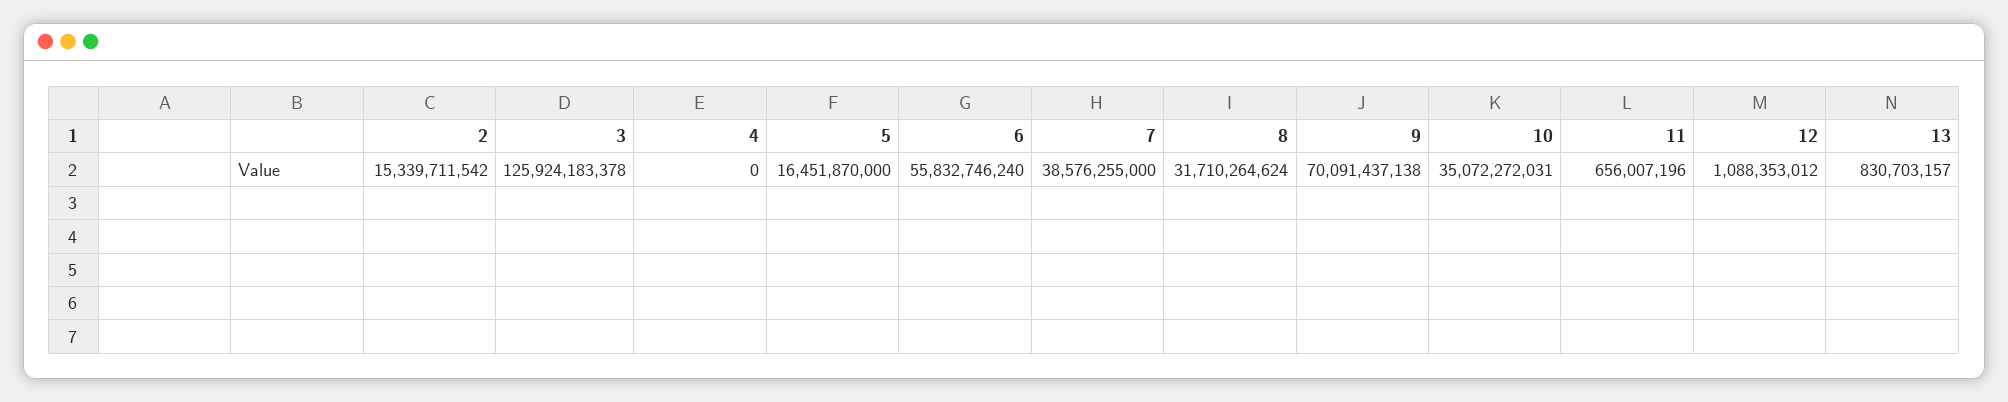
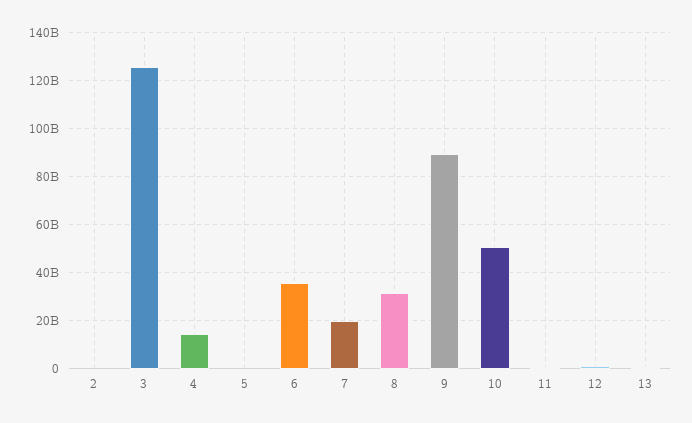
  {
-   "2": 15339711542,
+   "2": 0,
    "3": 125924183378,
-   "4": 0,
+   "4": 15000000000,
-   "5": 16451870000,
+   "5": 0,
-   "6": 55832746240,
+   "6": 35000000000,
-   "7": 38576255000,
+   "7": 20000000000,
    "8": 31710264624,
-   "9": 70091437138,
+   "9": 90000000000,
-   "10": 35072272031,
+   "10": 50000000000,
    "11": 656007196,
    "12": 1088353012,
    "13": 830703157
  }

